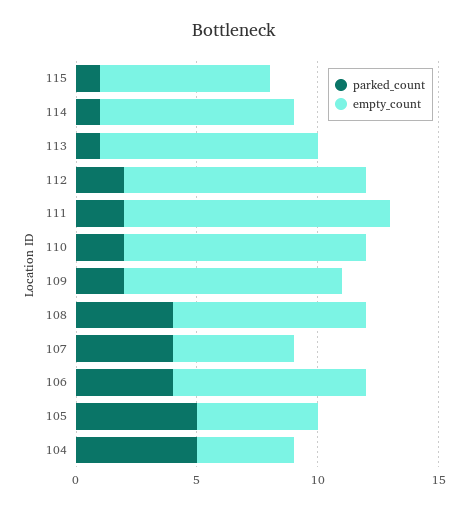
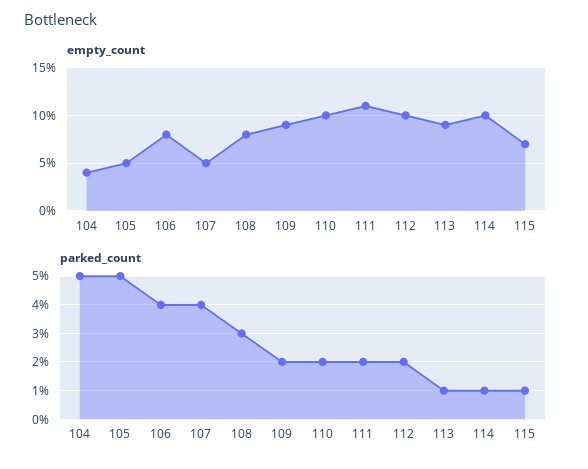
  {
    "parked_count": {
      "115": 1,
      "114": 1,
      "113": 1,
      "112": 2,
      "111": 2,
      "110": 2,
      "109": 2,
-     "108": 4,
+     "108": 3,
      "107": 4,
      "106": 4,
      "105": 5,
      "104": 5
    },
    "empty_count": {
      "115": 7,
-     "114": 8,
+     "114": 10,
      "113": 9,
      "112": 10,
      "111": 11,
      "110": 10,
      "109": 9,
      "108": 8,
      "107": 5,
      "106": 8,
      "105": 5,
      "104": 4
    }
  }

